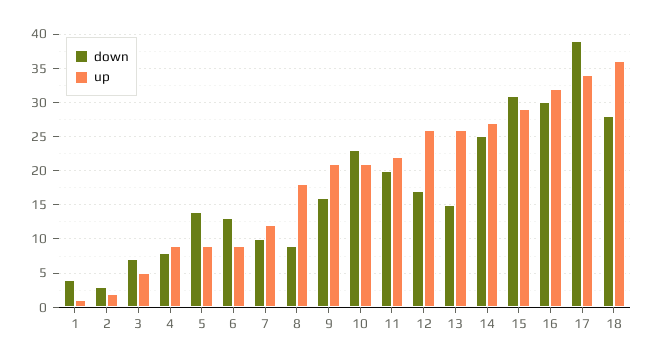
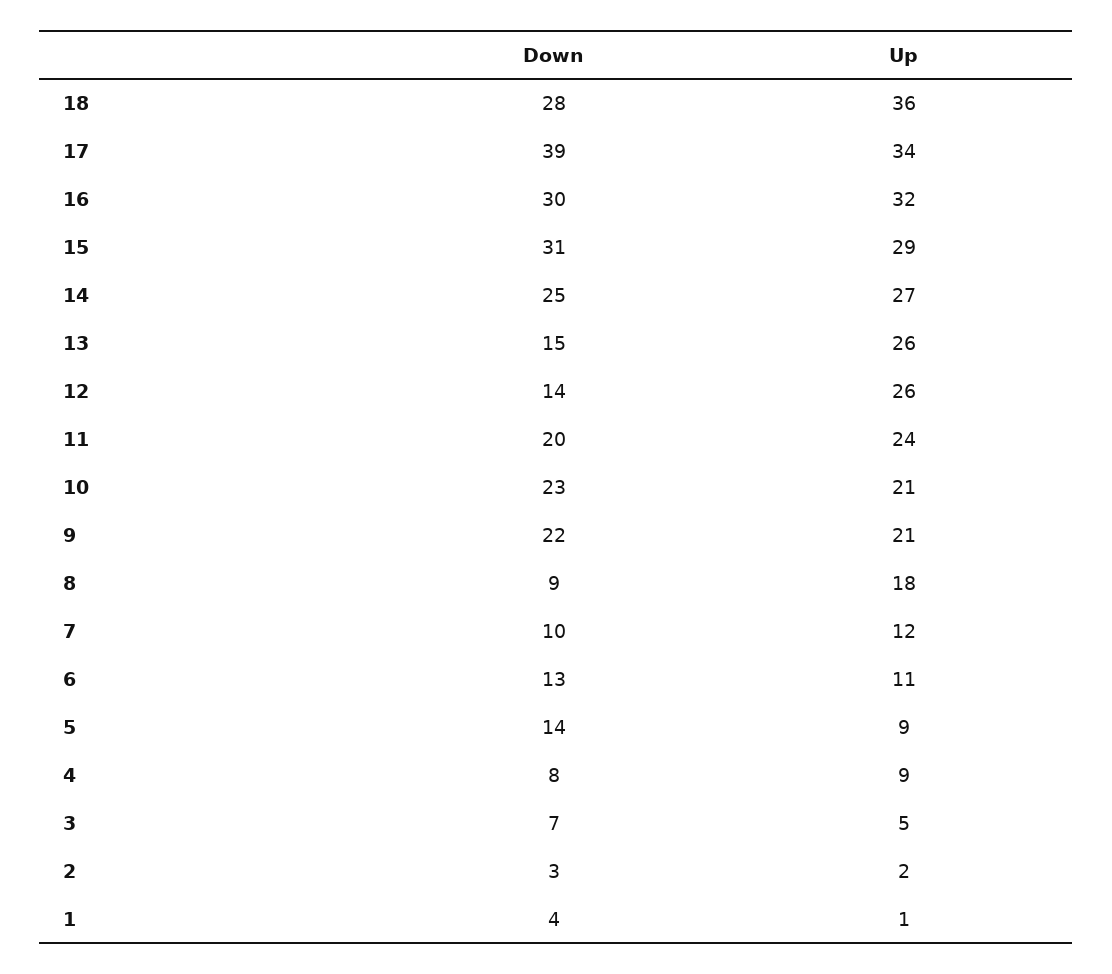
  {
    "down": {
      "1": 4,
      "2": 3,
      "3": 7,
      "4": 8,
      "5": 14,
      "6": 13,
      "7": 10,
      "8": 9,
-     "9": 16,
+     "9": 22,
      "10": 23,
      "11": 20,
-     "12": 17,
+     "12": 14,
      "13": 15,
      "14": 25,
      "15": 31,
      "16": 30,
      "17": 39,
      "18": 28
    },
    "up": {
      "1": 1,
      "2": 2,
      "3": 5,
      "4": 9,
      "5": 9,
-     "6": 9,
+     "6": 11,
      "7": 12,
      "8": 18,
      "9": 21,
      "10": 21,
-     "11": 22,
+     "11": 24,
      "12": 26,
      "13": 26,
      "14": 27,
      "15": 29,
      "16": 32,
      "17": 34,
      "18": 36
    }
  }

